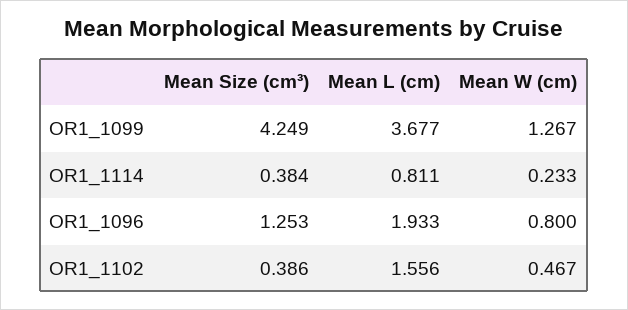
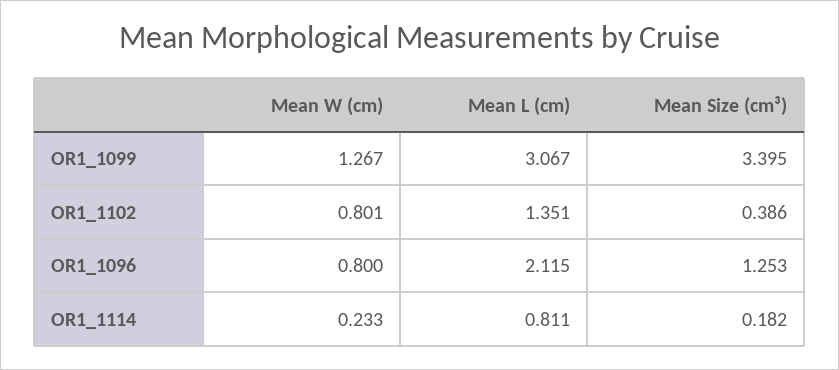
  {
    "Mean Size (cm³)": {
-     "OR1_1099": 4.249,
+     "OR1_1099": 3.395,
-     "OR1_1114": 0.384,
+     "OR1_1114": 0.182,
      "OR1_1096": 1.253,
      "OR1_1102": 0.386
    },
    "Mean L (cm)": {
-     "OR1_1099": 3.677,
+     "OR1_1099": 3.067,
      "OR1_1114": 0.811,
-     "OR1_1096": 1.933,
+     "OR1_1096": 2.115,
-     "OR1_1102": 1.556
+     "OR1_1102": 1.351
    },
    "Mean W (cm)": {
      "OR1_1099": 1.267,
      "OR1_1114": 0.233,
      "OR1_1096": 0.8,
-     "OR1_1102": 0.467
+     "OR1_1102": 0.801
    }
  }

